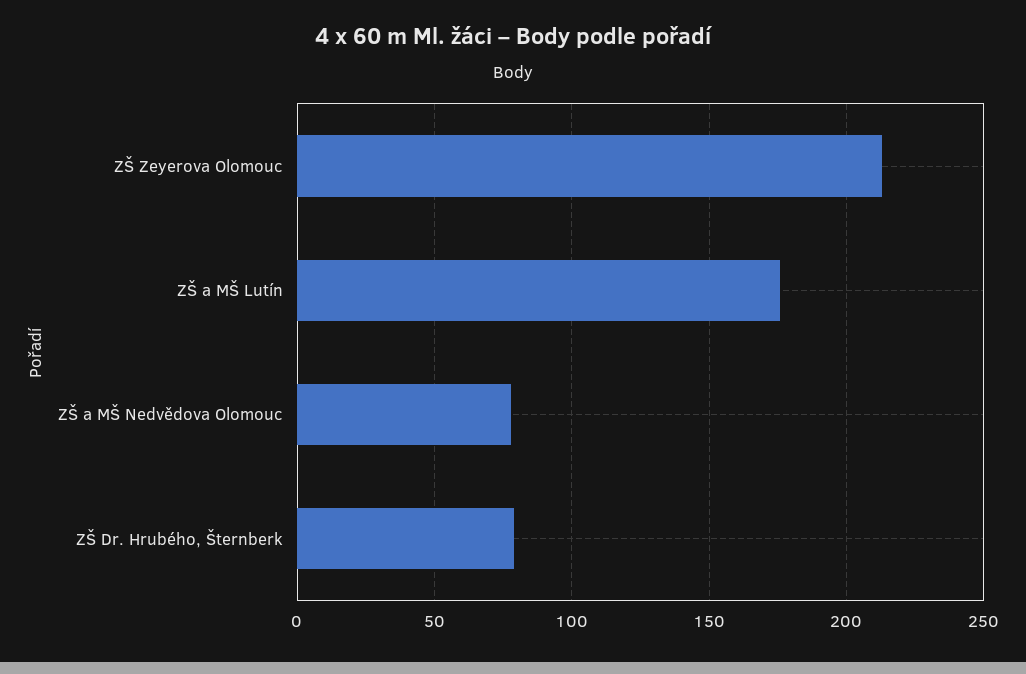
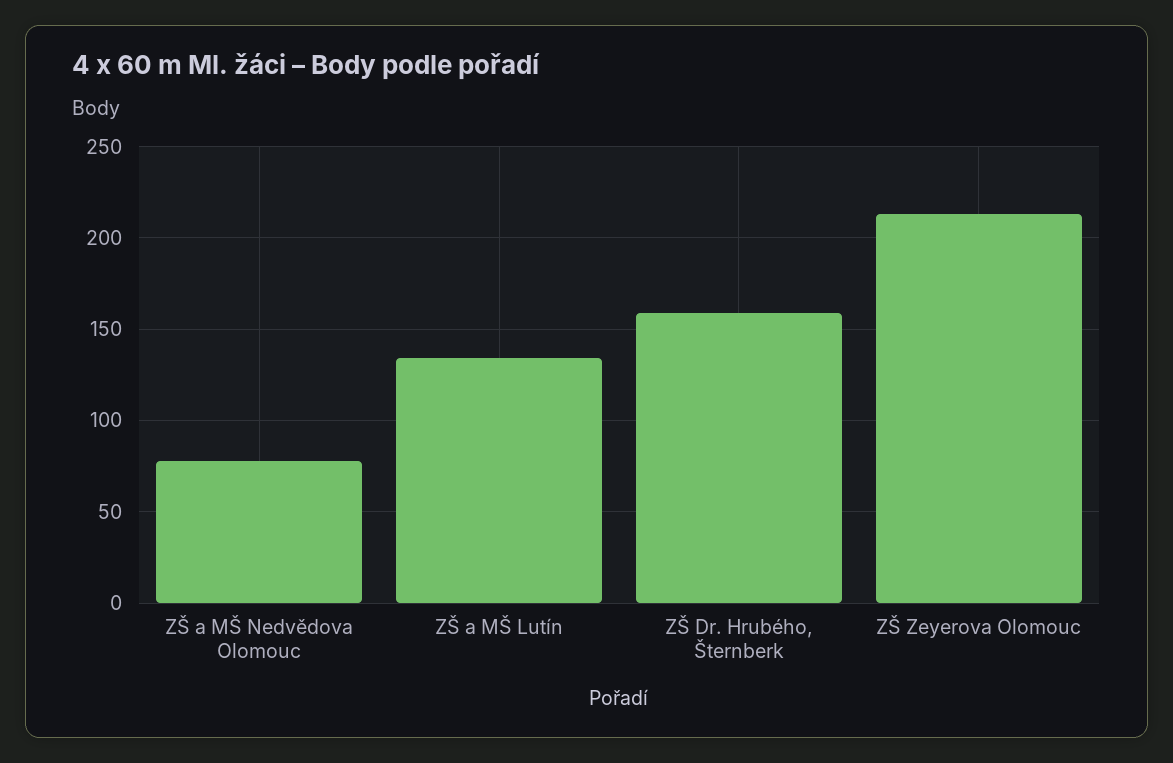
  {
    "ZŠ Zeyerova Olomouc": 215,
-   "ZŠ a MŠ Lutín": 175,
+   "ZŠ a MŠ Lutín": 135,
    "ZŠ a MŠ Nedvědova Olomouc": 80,
-   "ZŠ Dr. Hrubého, Šternberk": 80
+   "ZŠ Dr. Hrubého, Šternberk": 160
  }

